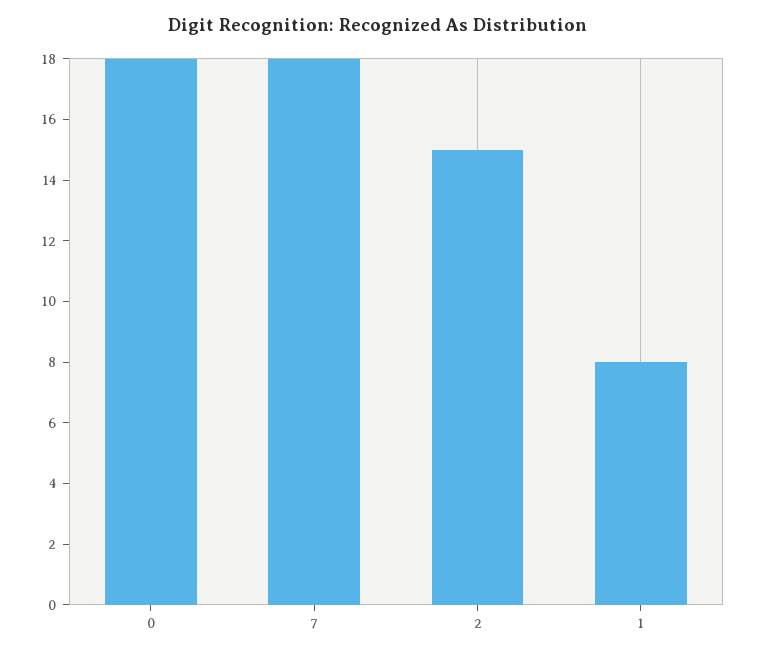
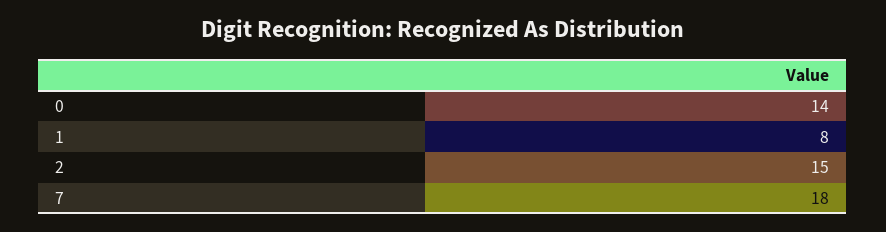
  {
-   "0": 18,
+   "0": 14,
    "7": 18,
    "2": 15,
    "1": 8
  }

